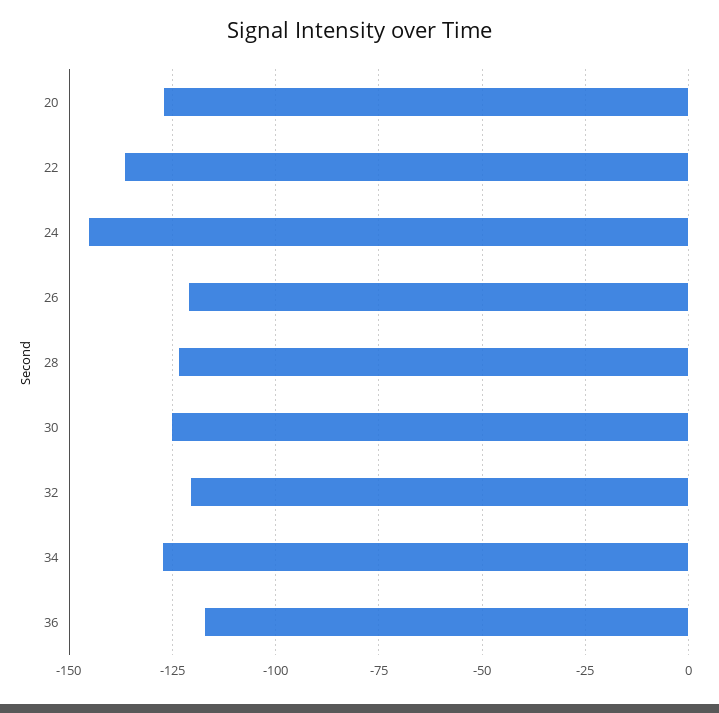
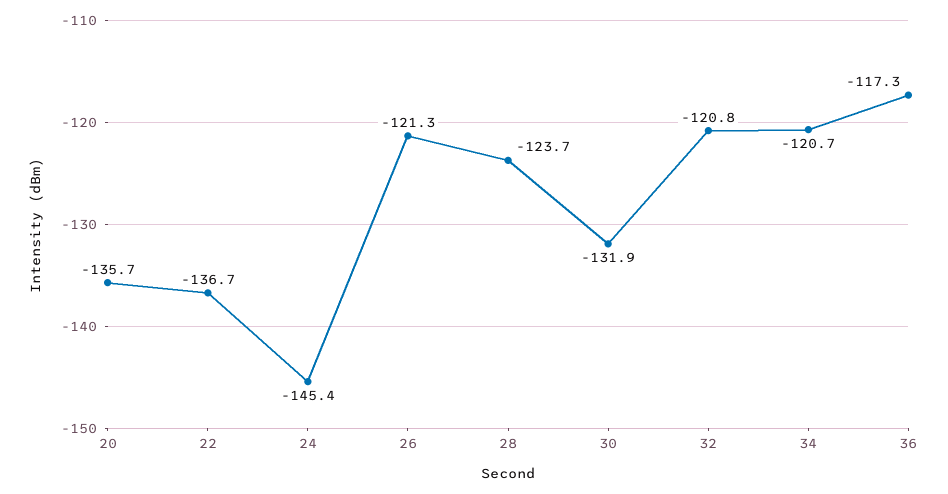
  {
-   "20": -127.5,
+   "20": -135.7,
    "22": -136.7,
    "24": -145.4,
    "26": -121.3,
    "28": -123.7,
-   "30": -125,
+   "30": -131.9,
    "32": -120.8,
-   "34": -127.5,
+   "34": -120.7,
    "36": -117.3
  }

